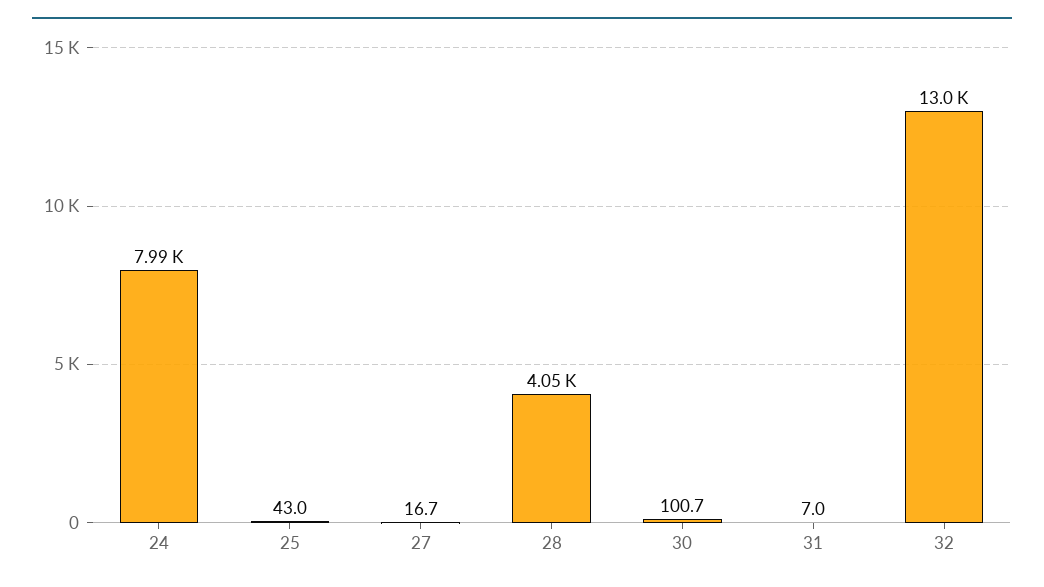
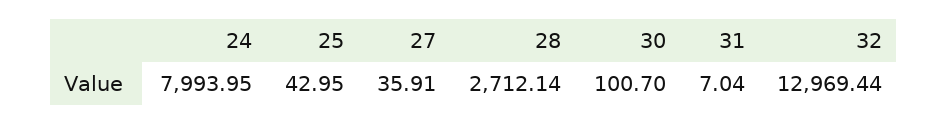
  {
    "24": 7993.95,
    "25": 42.95,
-   "27": 16.7,
+   "27": 35.91,
-   "28": 4050,
+   "28": 2712.14,
    "30": 100.7,
    "31": 7.04,
    "32": 12969.44
  }

